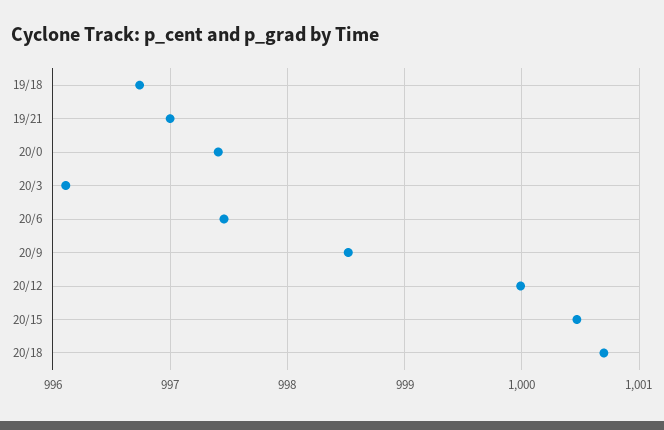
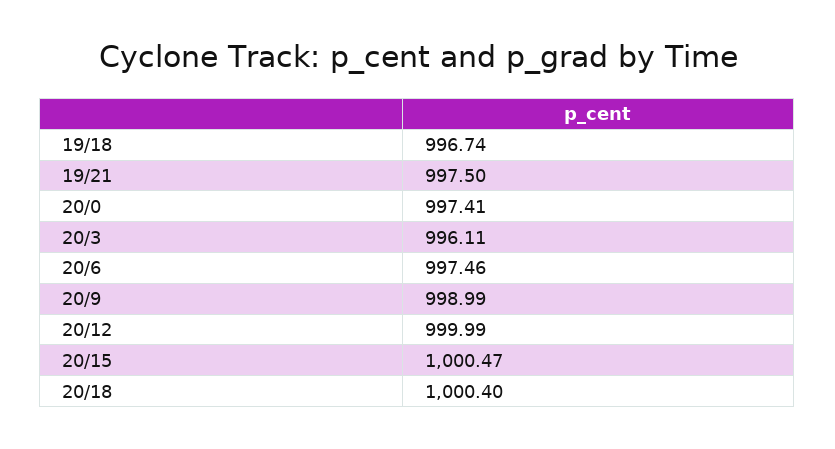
  {
    "19/18": 996.74,
-   "19/21": 997,
+   "19/21": 997.5,
    "20/0": 997.41,
    "20/3": 996.11,
    "20/6": 997.46,
-   "20/9": 998.5,
+   "20/9": 998.99,
    "20/12": 999.99,
    "20/15": 1000.47,
-   "20/18": 1000.7
+   "20/18": 1000.4
  }

